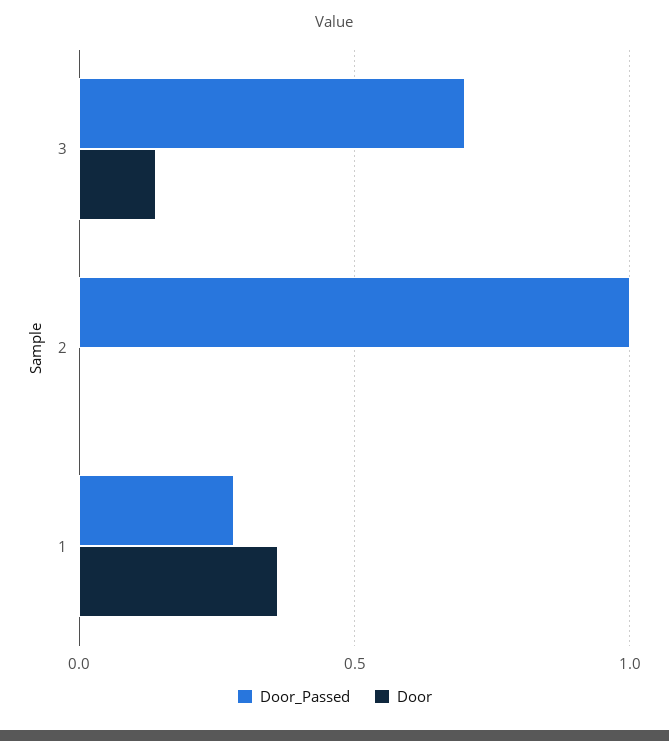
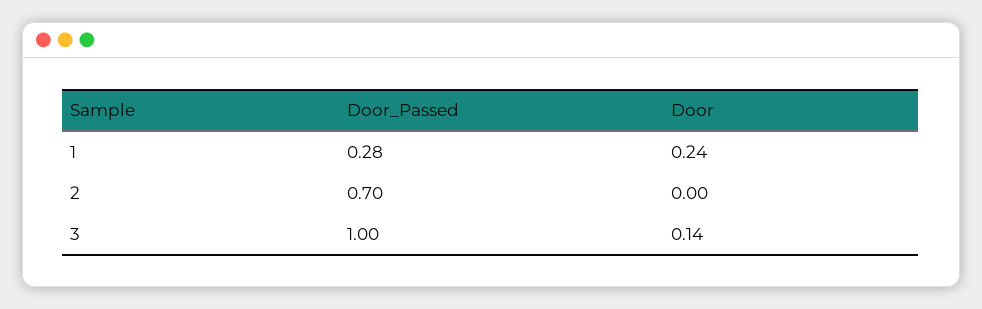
  {
    "Door_Passed": {
-     "3": 0.7,
+     "3": 1,
-     "2": 1,
+     "2": 0.7,
      "1": 0.28
    },
    "Door": {
      "3": 0.14,
      "2": 0,
-     "1": 0.35
+     "1": 0.24
    }
  }

